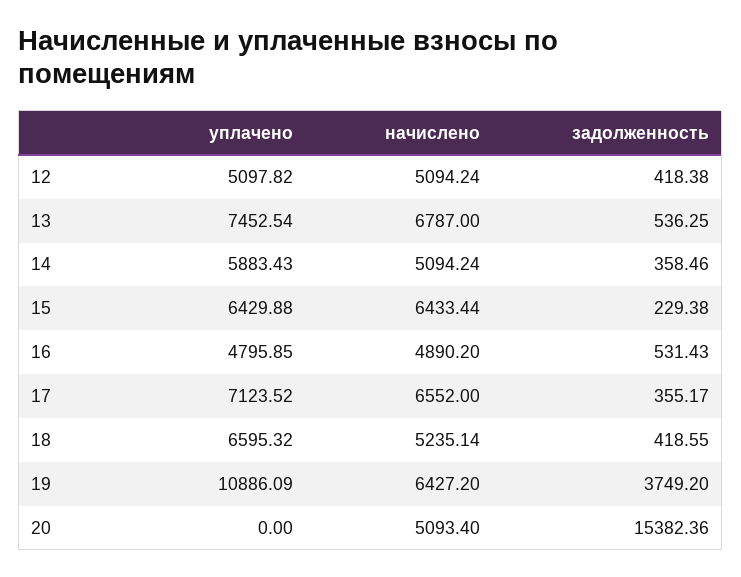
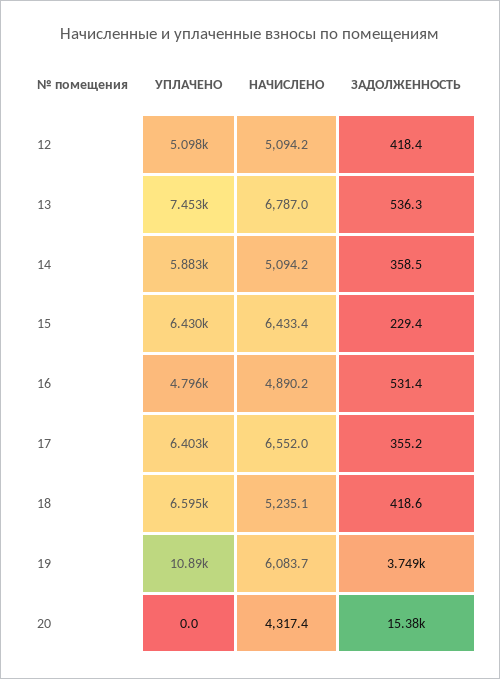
  {
    "уплачено": {
      "12": 5097.82,
      "13": 7452.54,
      "14": 5883.43,
      "15": 6429.88,
      "16": 4795.85,
-     "17": 7123.52,
+     "17": 6403,
      "18": 6595.32,
      "19": 10886.09,
      "20": 0
    },
    "начислено": {
      "12": 5094.24,
      "13": 6787,
      "14": 5094.24,
      "15": 6433.44,
      "16": 4890.2,
      "17": 6552,
      "18": 5235.14,
-     "19": 6427.2,
+     "19": 6083.7,
-     "20": 5093.4
+     "20": 4317.4
    },
    "задолженность": {
      "12": 418.38,
      "13": 536.25,
      "14": 358.46,
      "15": 229.38,
      "16": 531.43,
      "17": 355.17,
      "18": 418.55,
      "19": 3749.2,
      "20": 15382.36
    }
  }

